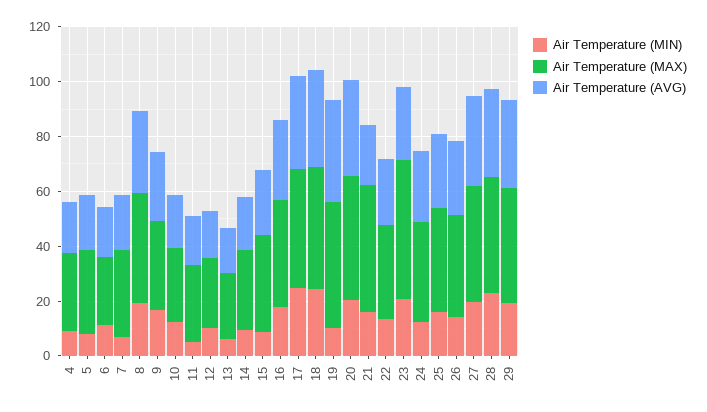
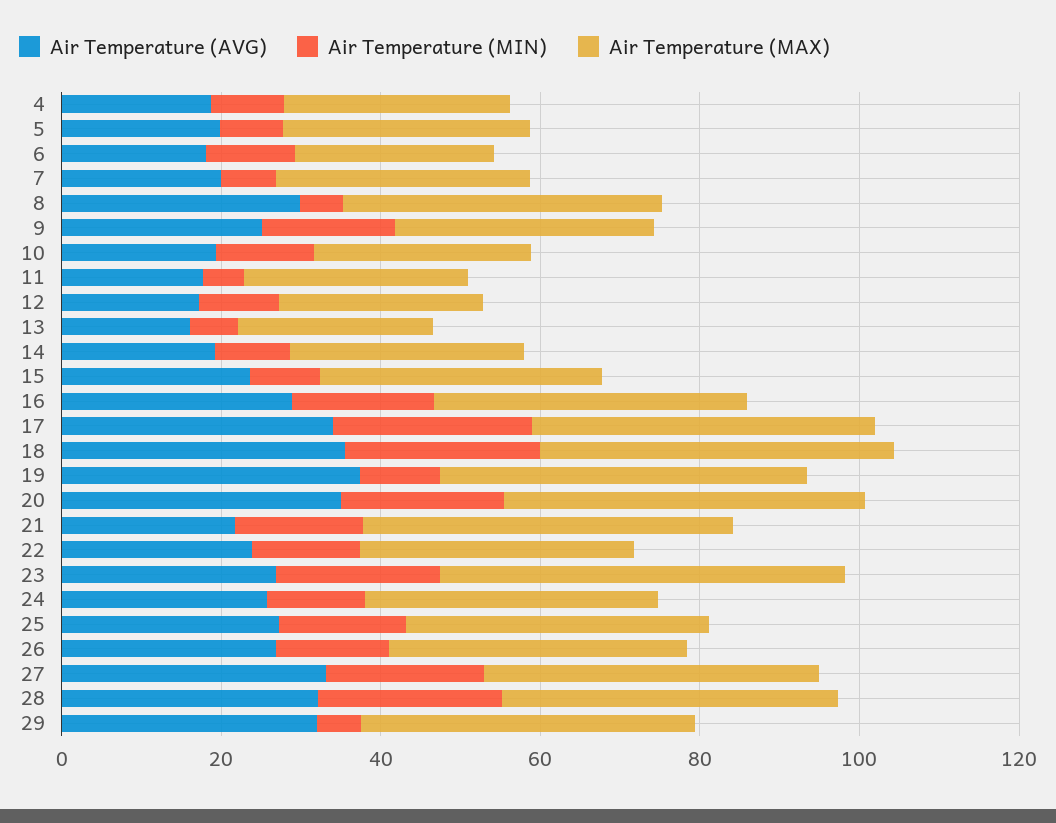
  {
    "Air Temperature (MIN)": {
      "4": 10,
      "5": 10,
      "6": 10,
      "7": 5,
-     "8": 20,
+     "8": 5,
      "9": 15,
      "10": 10,
      "11": 5,
      "12": 10,
      "13": 5,
      "14": 10,
      "15": 10,
      "16": 20,
      "17": 25,
      "18": 25,
      "19": 10,
      "20": 20,
      "21": 15,
      "22": 15,
      "23": 20,
      "24": 10,
      "25": 15,
      "26": 15,
      "27": 20,
      "28": 25,
-     "29": 20
+     "29": 5
    },
    "Air Temperature (MAX)": {
      "4": 30,
      "5": 30,
      "6": 25,
      "7": 30,
      "8": 40,
      "9": 35,
      "10": 25,
      "11": 30,
      "12": 25,
      "13": 25,
      "14": 30,
      "15": 35,
      "16": 40,
      "17": 45,
      "18": 45,
      "19": 45,
      "20": 45,
      "21": 45,
      "22": 35,
      "23": 50,
      "24": 35,
      "25": 40,
      "26": 35,
      "27": 40,
      "28": 40,
      "29": 40
    },
    "Air Temperature (AVG)": {
      "4": 20,
      "5": 20,
      "6": 20,
      "7": 20,
      "8": 30,
      "9": 25,
      "10": 20,
      "11": 20,
      "12": 15,
      "13": 15,
      "14": 20,
      "15": 25,
      "16": 30,
      "17": 35,
      "18": 35,
      "19": 35,
      "20": 35,
      "21": 20,
      "22": 25,
      "23": 25,
      "24": 25,
      "25": 25,
      "26": 25,
      "27": 35,
      "28": 30,
      "29": 30
    }
  }

